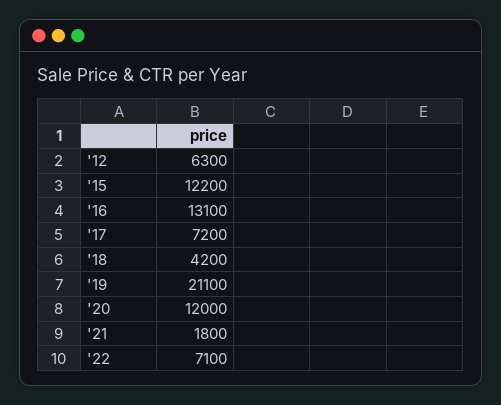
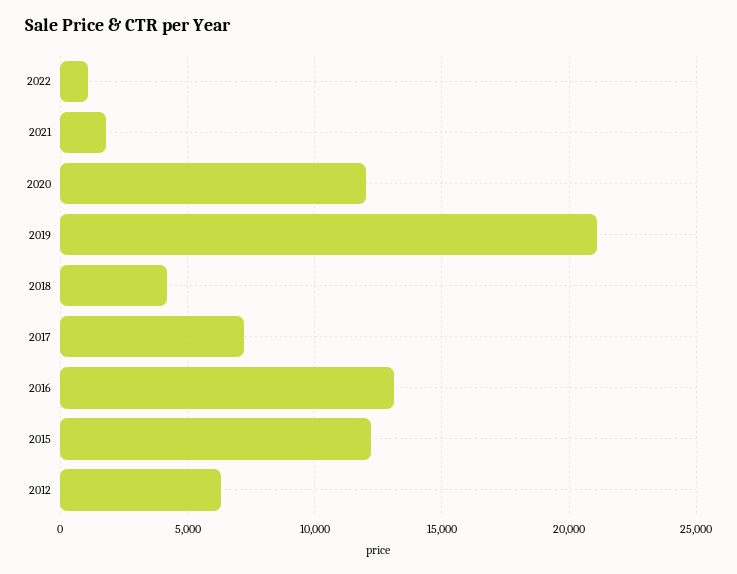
  {
    "'12": 6300,
    "'15": 12200,
    "'16": 13100,
    "'17": 7200,
    "'18": 4200,
    "'19": 21100,
    "'20": 12000,
    "'21": 1800,
-   "'22": 7100
+   "'22": 1000
  }

